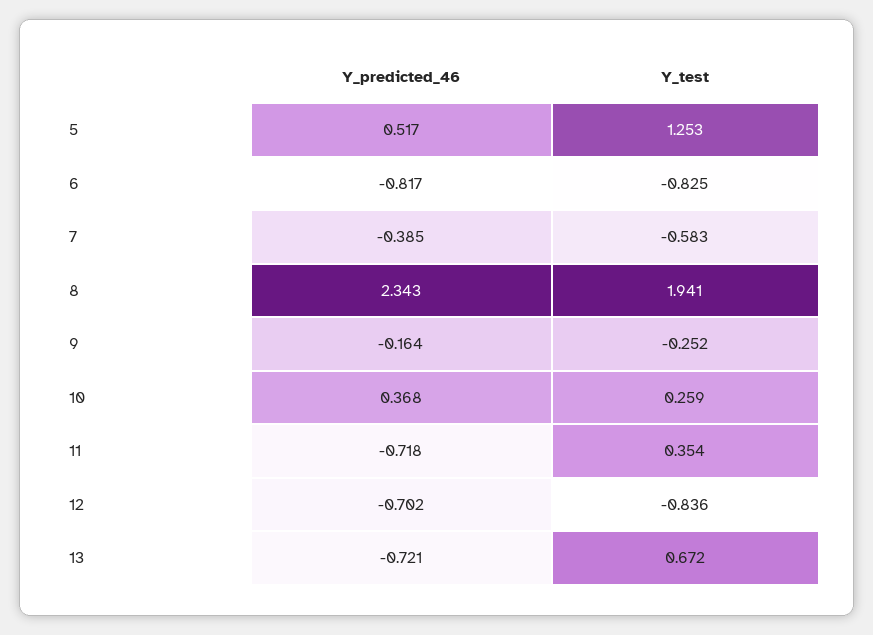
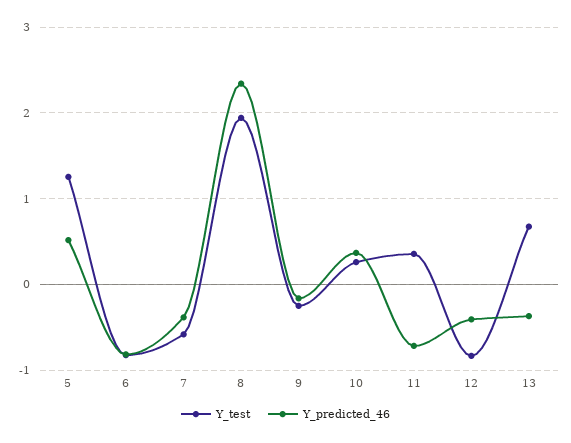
  {
    "Y_predicted_46": {
      "5": 0.517,
      "6": -0.817,
      "7": -0.385,
      "8": 2.343,
      "9": -0.164,
      "10": 0.368,
      "11": -0.718,
-     "12": -0.702,
+     "12": -0.4,
-     "13": -0.721
+     "13": -0.4
    },
    "Y_test": {
      "5": 1.253,
      "6": -0.825,
      "7": -0.583,
      "8": 1.941,
      "9": -0.252,
      "10": 0.259,
      "11": 0.354,
      "12": -0.836,
      "13": 0.672
    }
  }

